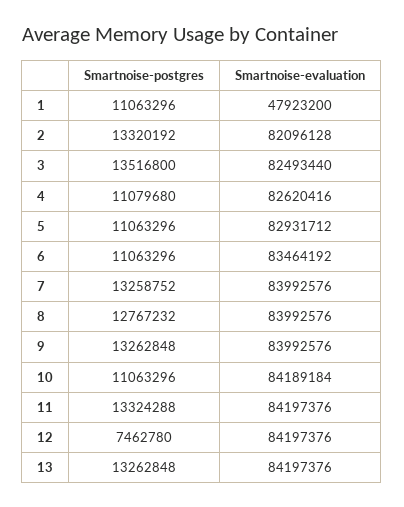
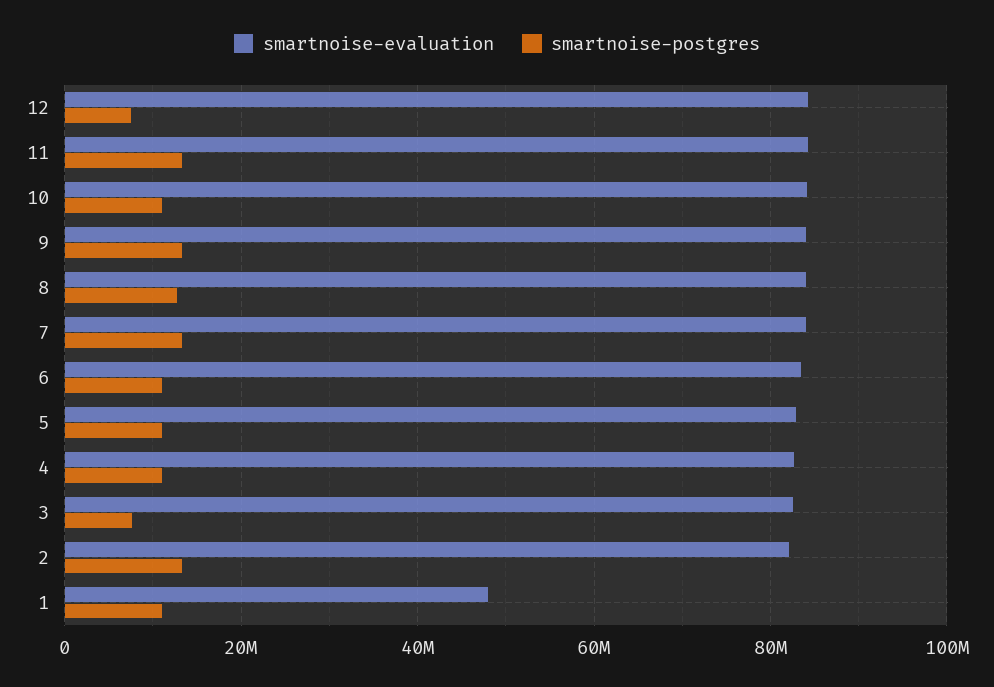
  {
    "Smartnoise-postgres": {
      "1": 11063296,
      "2": 13320192,
-     "3": 13516800,
+     "3": 8000000,
      "4": 11079680,
      "5": 11063296,
      "6": 11063296,
      "7": 13258752,
      "8": 12767232,
      "9": 13262848,
      "10": 11063296,
      "11": 13324288,
-     "12": 7462780,
+     "12": 7462780
-     "13": 13262848
    },
    "Smartnoise-evaluation": {
      "1": 47923200,
      "2": 82096128,
      "3": 82493440,
      "4": 82620416,
      "5": 82931712,
      "6": 83464192,
      "7": 83992576,
      "8": 83992576,
      "9": 83992576,
      "10": 84189184,
      "11": 84197376,
-     "12": 84197376,
+     "12": 84197376
-     "13": 84197376
    }
  }

